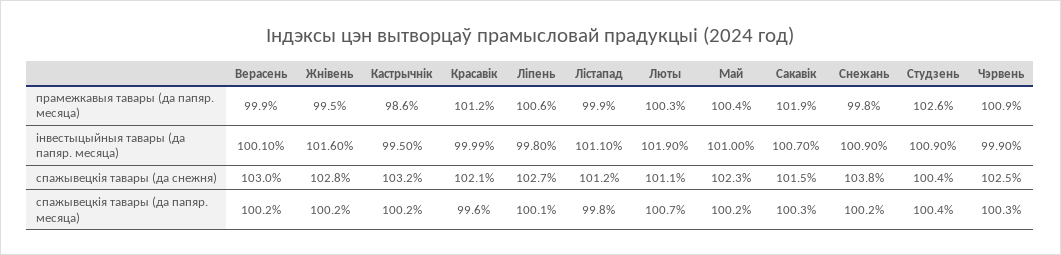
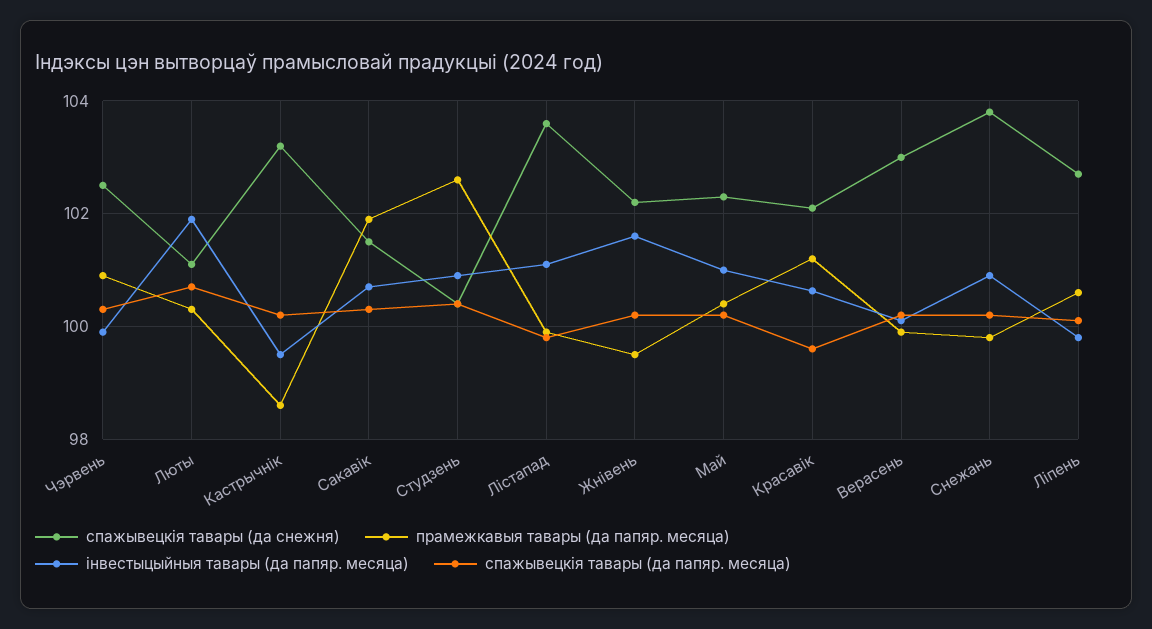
  {
    "прамежкавыя тавары (да папяр. месяца)": {
      "Верасень": 99.9,
      "Жнiвень": 99.5,
      "Кастрычнiк": 98.6,
      "Красавiк": 101.2,
      "Лiпень": 100.6,
      "Лiстапад": 99.9,
      "Люты": 100.3,
      "Май": 100.4,
      "Сакавiк": 101.9,
      "Снежань": 99.8,
      "Студзень": 102.6,
      "Чэрвень": 100.9
    },
    "iнвестыцыйныя тавары (да папяр. месяца)": {
      "Верасень": 100.1,
      "Жнiвень": 101.6,
      "Кастрычнiк": 99.5,
-     "Красавiк": 99.99,
+     "Красавiк": 100.6,
      "Лiпень": 99.8,
      "Лiстапад": 101.1,
      "Люты": 101.9,
      "Май": 101,
      "Сакавiк": 100.7,
      "Снежань": 100.9,
      "Студзень": 100.9,
      "Чэрвень": 99.9
    },
    "спажывецкiя тавары (да снежня)": {
      "Верасень": 103,
-     "Жнiвень": 102.8,
+     "Жнiвень": 102.2,
      "Кастрычнiк": 103.2,
      "Красавiк": 102.1,
      "Лiпень": 102.7,
-     "Лiстапад": 101.2,
+     "Лiстапад": 103.6,
      "Люты": 101.1,
      "Май": 102.3,
      "Сакавiк": 101.5,
      "Снежань": 103.8,
      "Студзень": 100.4,
      "Чэрвень": 102.5
    },
    "спажывецкiя тавары (да папяр. месяца)": {
      "Верасень": 100.2,
      "Жнiвень": 100.2,
      "Кастрычнiк": 100.2,
      "Красавiк": 99.6,
      "Лiпень": 100.1,
      "Лiстапад": 99.8,
      "Люты": 100.7,
      "Май": 100.2,
      "Сакавiк": 100.3,
      "Снежань": 100.2,
      "Студзень": 100.4,
      "Чэрвень": 100.3
    }
  }

